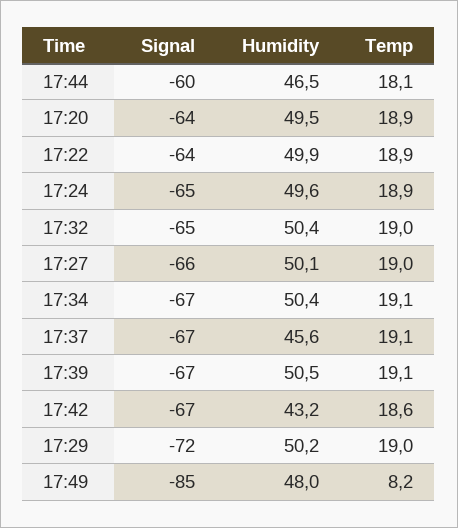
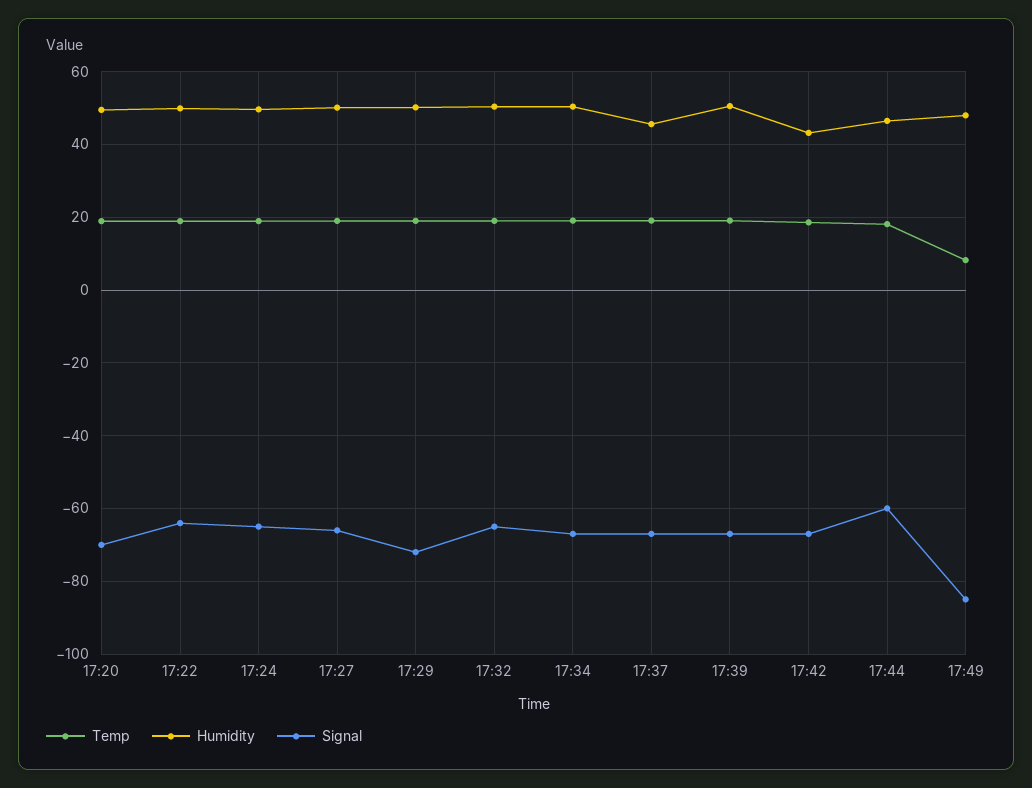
  {
    "Signal": {
      "17:44": -60,
-     "17:20": -64,
+     "17:20": -70,
      "17:22": -64,
      "17:24": -65,
      "17:32": -65,
      "17:27": -66,
      "17:34": -67,
      "17:37": -67,
      "17:39": -67,
      "17:42": -67,
      "17:29": -72,
      "17:49": -85
    },
    "Humidity": {
      "17:44": 46.5,
      "17:20": 49.5,
      "17:22": 49.9,
      "17:24": 49.6,
      "17:32": 50.4,
      "17:27": 50.1,
      "17:34": 50.4,
      "17:37": 45.6,
      "17:39": 50.5,
      "17:42": 43.2,
      "17:29": 50.2,
      "17:49": 48
    },
    "Temp": {
      "17:44": 18.1,
      "17:20": 18.9,
      "17:22": 18.9,
      "17:24": 18.9,
      "17:32": 19,
      "17:27": 19,
      "17:34": 19.1,
      "17:37": 19.1,
      "17:39": 19.1,
      "17:42": 18.6,
      "17:29": 19,
      "17:49": 8.2
    }
  }

